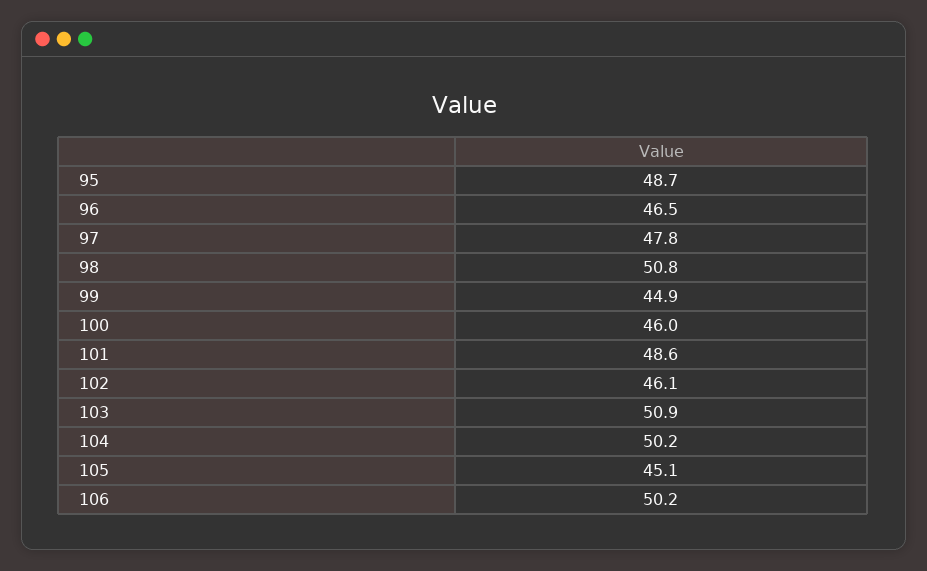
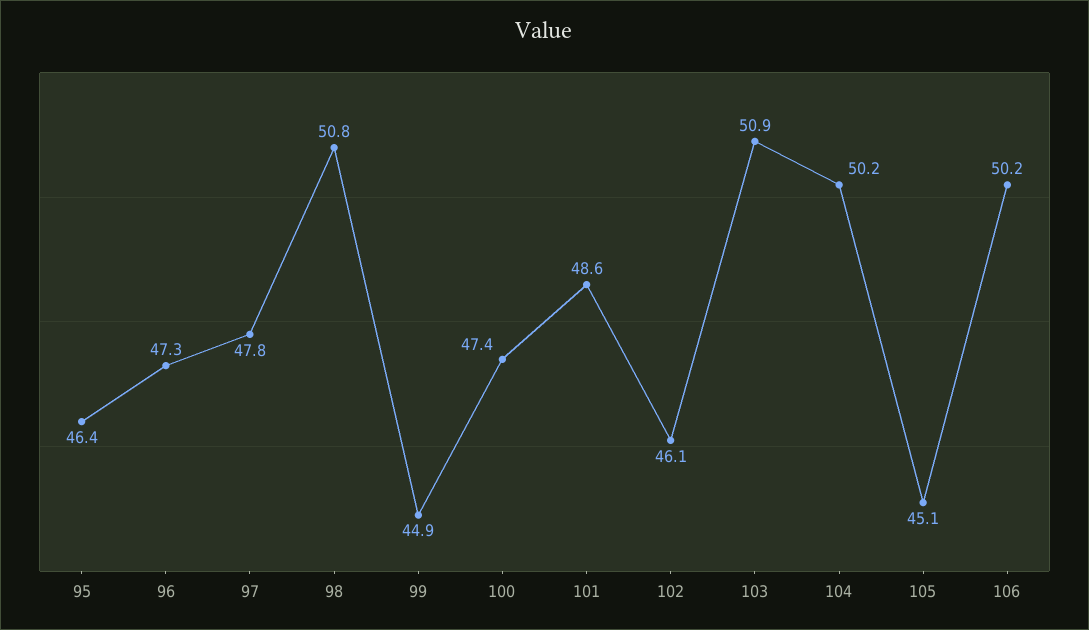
  {
-   "95": 48.7,
+   "95": 46.4,
-   "96": 46.5,
+   "96": 47.3,
    "97": 47.8,
    "98": 50.8,
    "99": 44.9,
-   "100": 46,
+   "100": 47.4,
    "101": 48.6,
    "102": 46.1,
    "103": 50.9,
    "104": 50.2,
    "105": 45.1,
    "106": 50.2
  }

